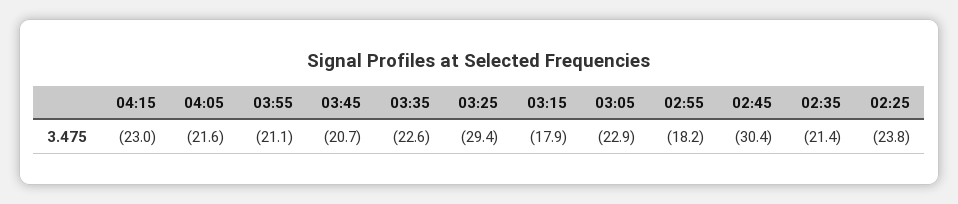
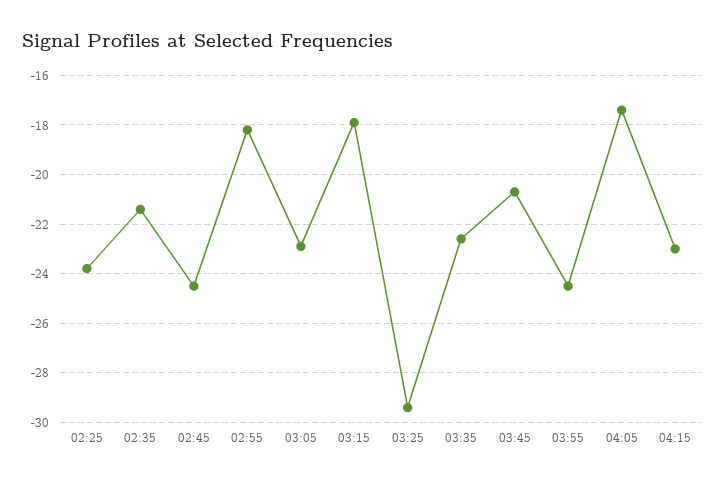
  {
    "04:15": -23,
-   "04:05": -21.6,
+   "04:05": -17.5,
-   "03:55": -21.1,
+   "03:55": -24.5,
    "03:45": -20.7,
    "03:35": -22.6,
    "03:25": -29.4,
    "03:15": -17.9,
    "03:05": -22.9,
    "02:55": -18.2,
-   "02:45": -30.4,
+   "02:45": -24.5,
    "02:35": -21.4,
    "02:25": -23.8
  }

